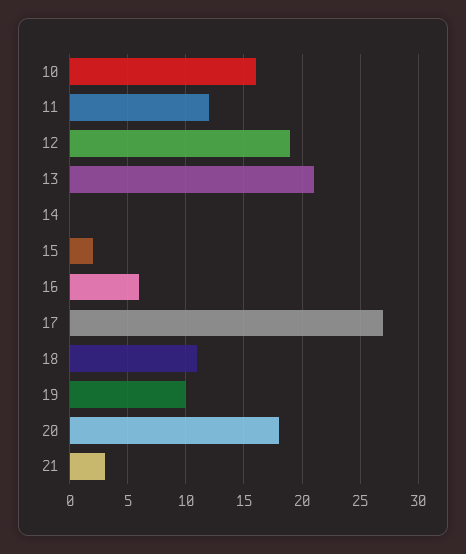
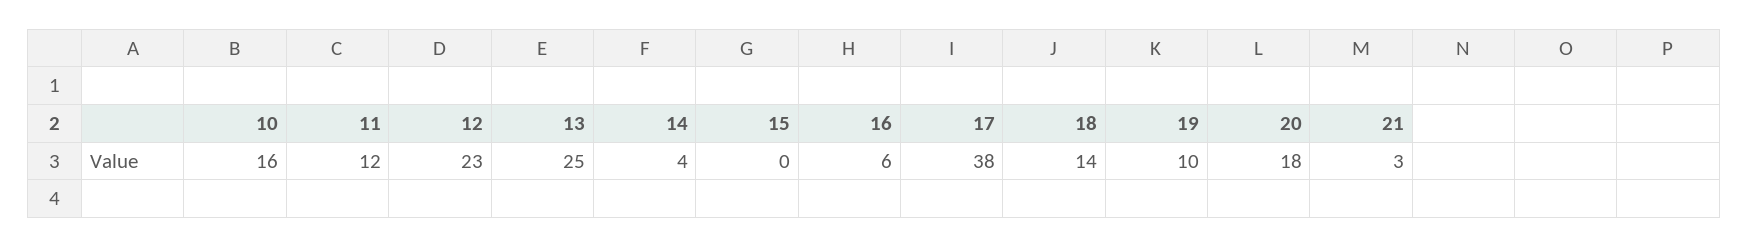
  {
    "10": 16,
    "11": 12,
-   "12": 19,
+   "12": 23,
-   "13": 21,
+   "13": 25,
-   "14": 0,
+   "14": 4,
-   "15": 2,
+   "15": 0,
    "16": 6,
-   "17": 27,
+   "17": 38,
-   "18": 11,
+   "18": 14,
    "19": 10,
    "20": 18,
    "21": 3
  }

